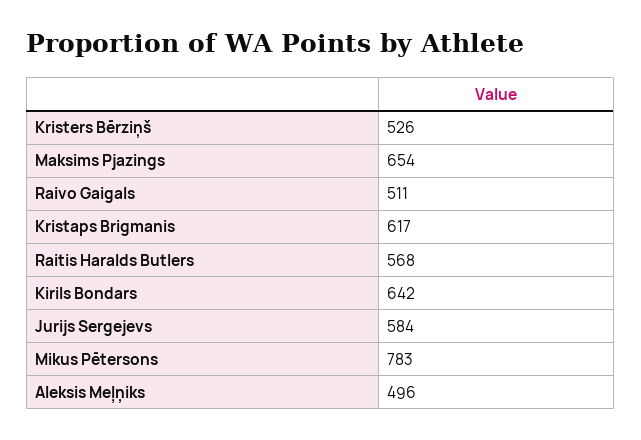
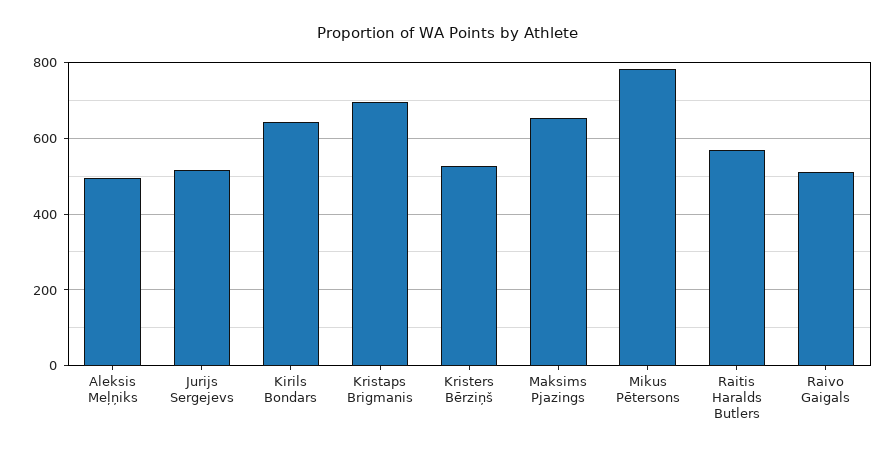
  {
    "Kristers Bērziņš": 526,
    "Maksims Pjazings": 654,
    "Raivo Gaigals": 511,
-   "Kristaps Brigmanis": 617,
+   "Kristaps Brigmanis": 700,
    "Raitis Haralds Butlers": 568,
    "Kirils Bondars": 642,
-   "Jurijs Sergejevs": 584,
+   "Jurijs Sergejevs": 520,
    "Mikus Pētersons": 783,
    "Aleksis Meļņiks": 496
  }

